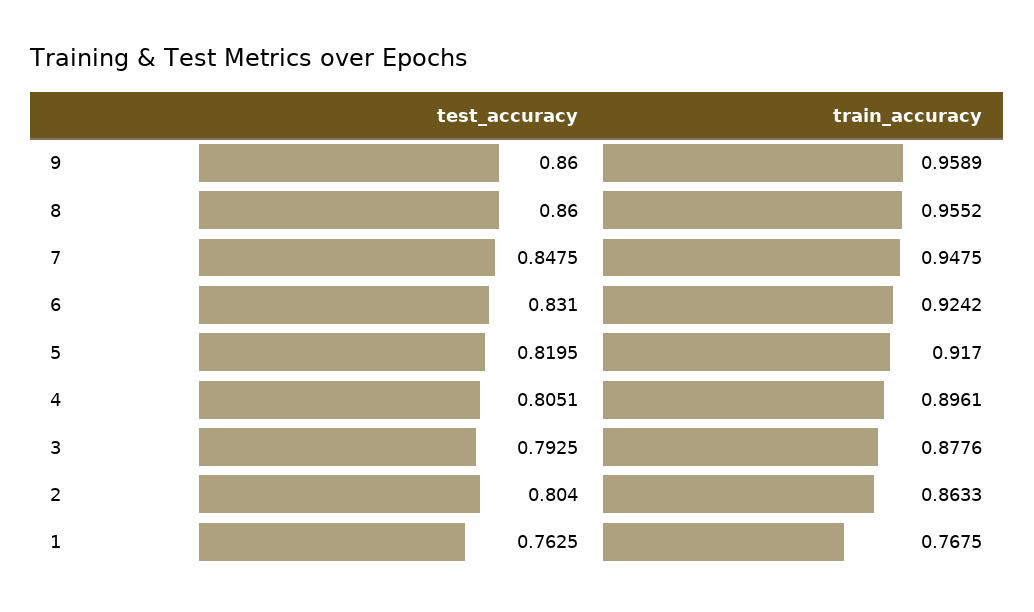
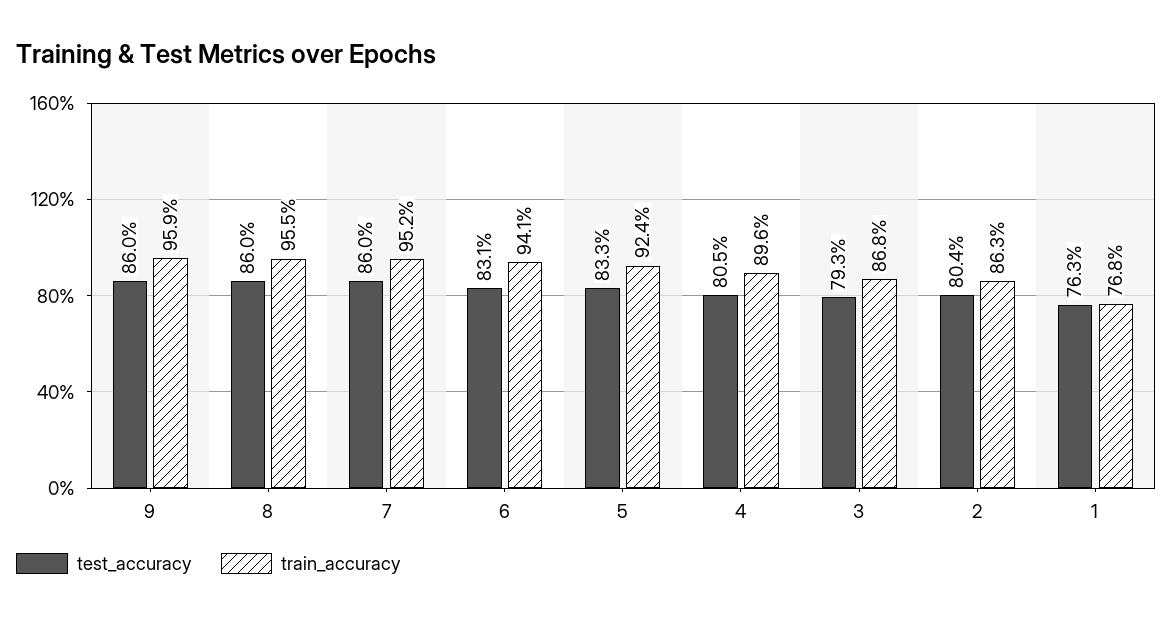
  {
    "test_accuracy": {
      "9": 0.86,
      "8": 0.86,
-     "7": 0.8475,
+     "7": 0.86,
      "6": 0.831,
-     "5": 0.8195,
+     "5": 0.833,
      "4": 0.8051,
      "3": 0.7925,
      "2": 0.804,
      "1": 0.7625
    },
    "train_accuracy": {
      "9": 0.9589,
      "8": 0.9552,
-     "7": 0.9475,
+     "7": 0.952,
-     "6": 0.9242,
+     "6": 0.941,
-     "5": 0.917,
+     "5": 0.924,
      "4": 0.8961,
-     "3": 0.8776,
+     "3": 0.868,
      "2": 0.8633,
      "1": 0.7675
    }
  }

